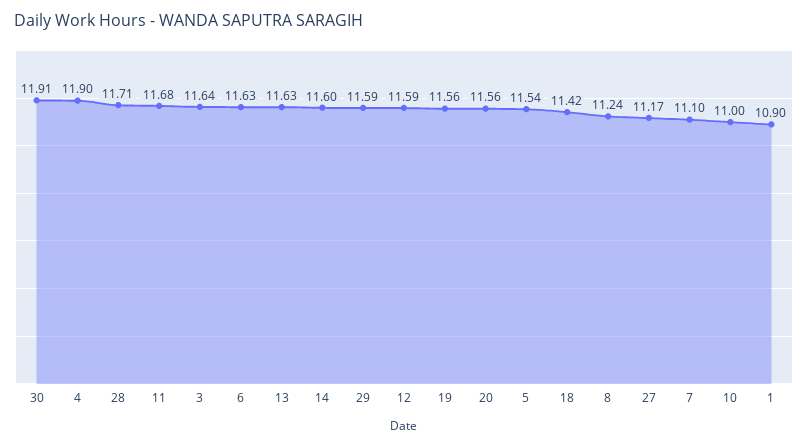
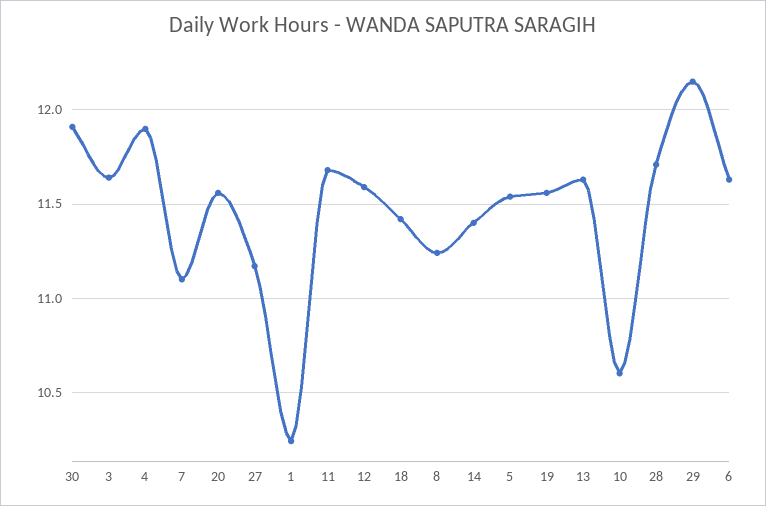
  {
    "30": 11.91,
    "4": 11.9,
    "28": 11.71,
    "11": 11.68,
    "3": 11.64,
    "6": 11.63,
    "13": 11.63,
-   "14": 11.6,
+   "14": 11.4,
-   "29": 11.59,
+   "29": 12.15,
    "12": 11.59,
    "19": 11.56,
    "20": 11.56,
    "5": 11.54,
    "18": 11.42,
    "8": 11.24,
    "27": 11.17,
    "7": 11.1,
-   "10": 11,
+   "10": 10.6,
-   "1": 10.9
+   "1": 10.25
  }

